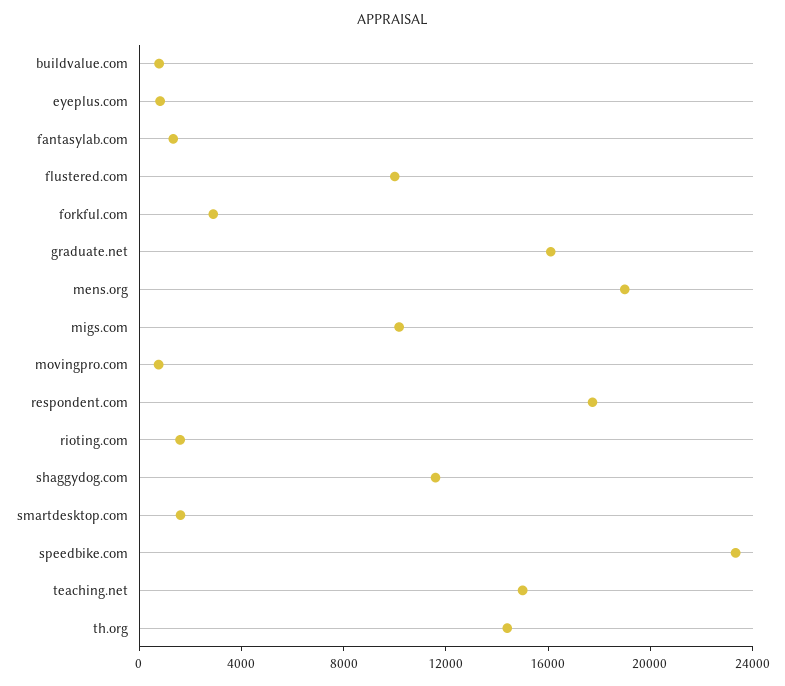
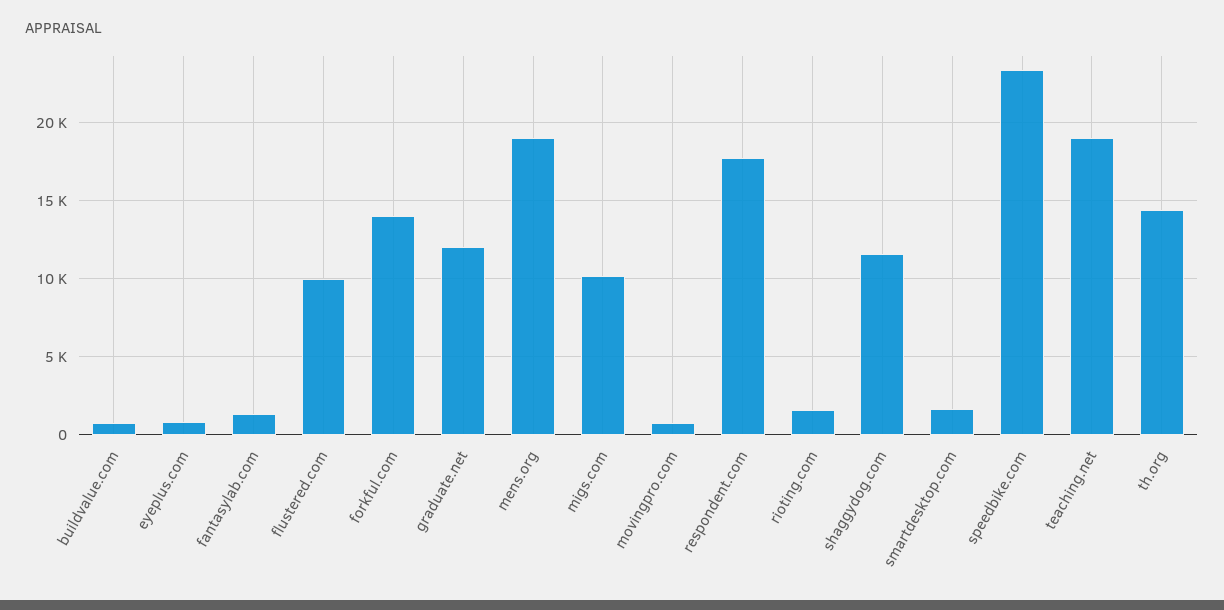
  {
    "buildvalue.com": 1000,
    "eyeplus.com": 1000,
    "fantasylab.com": 1500,
    "flustered.com": 10000,
-   "forkful.com": 3000,
+   "forkful.com": 14000,
-   "graduate.net": 16000,
+   "graduate.net": 12000,
    "mens.org": 19000,
    "migs.com": 10000,
    "movingpro.com": 1000,
    "respondent.com": 17500,
    "rioting.com": 1500,
    "shaggydog.com": 11500,
    "smartdesktop.com": 1500,
    "speedbike.com": 23500,
-   "teaching.net": 15000,
+   "teaching.net": 19000,
    "th.org": 14500
  }

